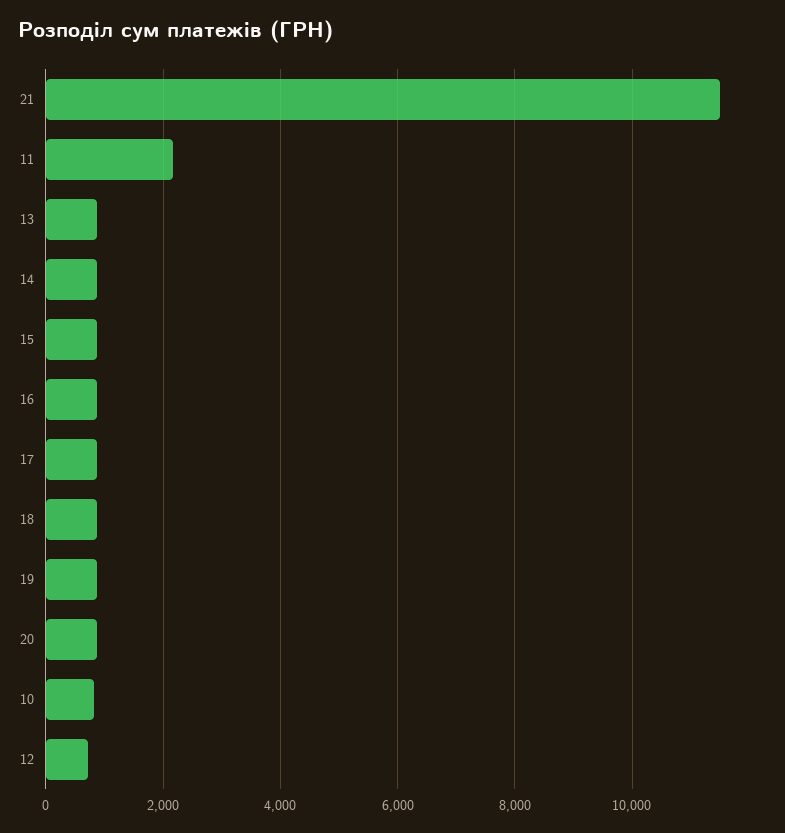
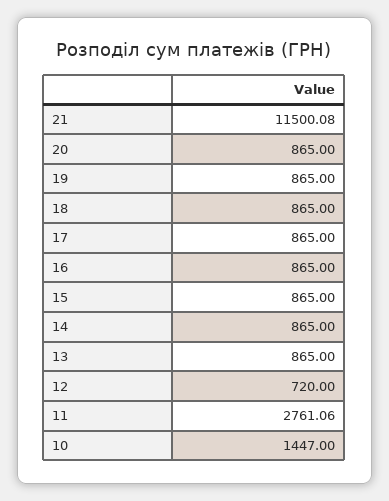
  {
    "21": 11500.08,
-   "11": 2200,
+   "11": 2761.06,
    "13": 865,
    "14": 865,
    "15": 865,
    "16": 865,
    "17": 865,
    "18": 865,
    "19": 865,
    "20": 865,
-   "10": 800,
+   "10": 1447,
    "12": 720
  }

